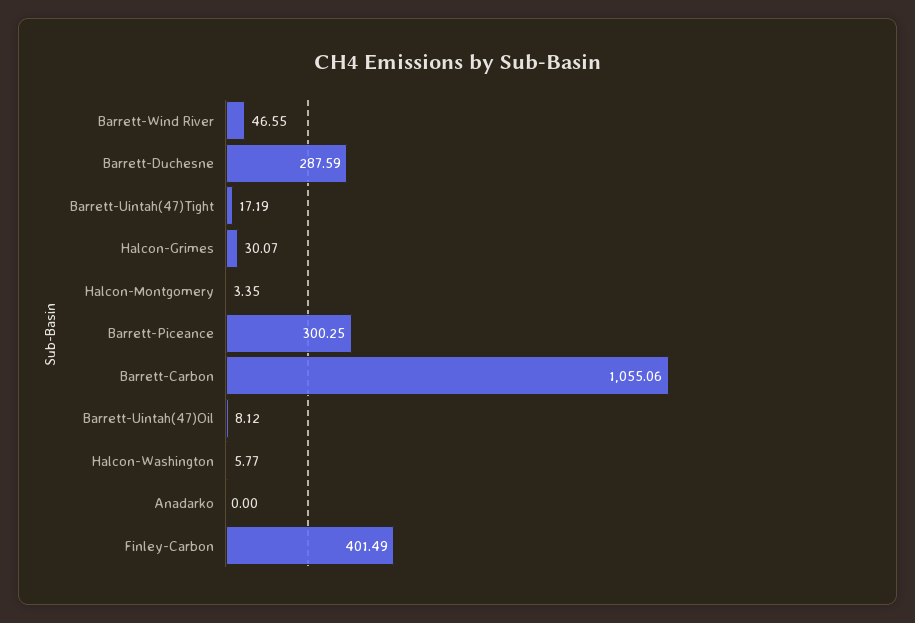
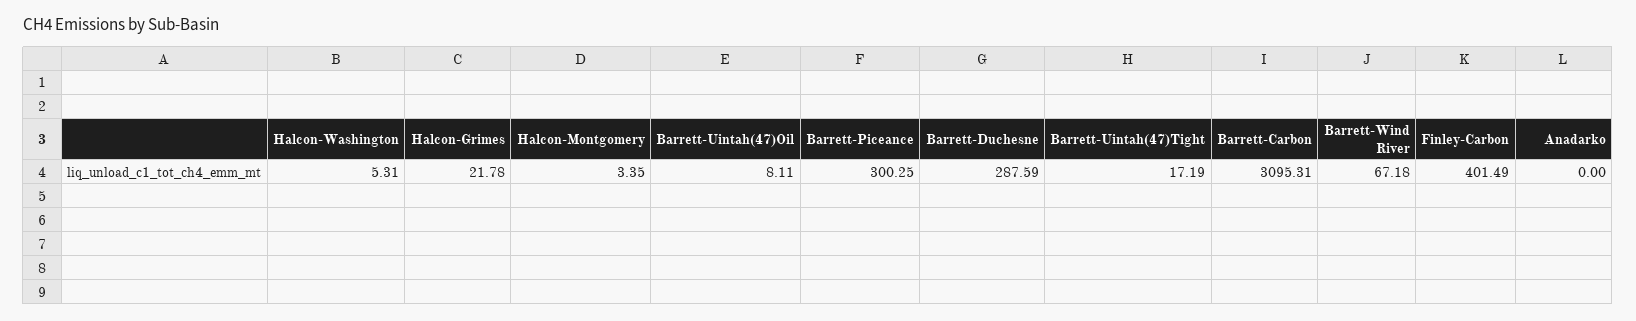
  {
-   "Barrett-Wind River": 46.55,
+   "Barrett-Wind River": 67.18,
    "Barrett-Duchesne": 287.59,
    "Barrett-Uintah(47)Tight": 17.19,
-   "Halcon-Grimes": 30.07,
+   "Halcon-Grimes": 21.78,
    "Halcon-Montgomery": 3.35,
    "Barrett-Piceance": 300.25,
-   "Barrett-Carbon": 1055.06,
+   "Barrett-Carbon": 3095.31,
-   "Barrett-Uintah(47)Oil": 8.12,
+   "Barrett-Uintah(47)Oil": 8.11,
-   "Halcon-Washington": 5.77,
+   "Halcon-Washington": 5.31,
    "Anadarko": 0,
    "Finley-Carbon": 401.49
  }

